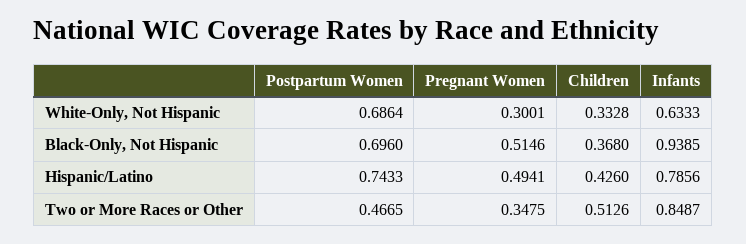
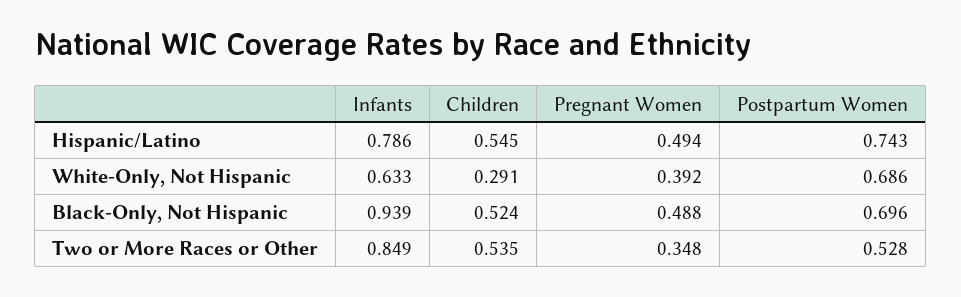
  {
    "Postpartum Women": {
      "White-Only, Not Hispanic": 0.6864,
      "Black-Only, Not Hispanic": 0.696,
      "Hispanic/Latino": 0.7433,
-     "Two or More Races or Other": 0.4665
+     "Two or More Races or Other": 0.528
    },
    "Pregnant Women": {
-     "White-Only, Not Hispanic": 0.3001,
+     "White-Only, Not Hispanic": 0.392,
-     "Black-Only, Not Hispanic": 0.5146,
+     "Black-Only, Not Hispanic": 0.488,
      "Hispanic/Latino": 0.4941,
      "Two or More Races or Other": 0.3475
    },
    "Children": {
-     "White-Only, Not Hispanic": 0.3328,
+     "White-Only, Not Hispanic": 0.291,
-     "Black-Only, Not Hispanic": 0.368,
+     "Black-Only, Not Hispanic": 0.524,
-     "Hispanic/Latino": 0.426,
+     "Hispanic/Latino": 0.545,
-     "Two or More Races or Other": 0.5126
+     "Two or More Races or Other": 0.535
    },
    "Infants": {
      "White-Only, Not Hispanic": 0.6333,
      "Black-Only, Not Hispanic": 0.9385,
      "Hispanic/Latino": 0.7856,
      "Two or More Races or Other": 0.8487
    }
  }

